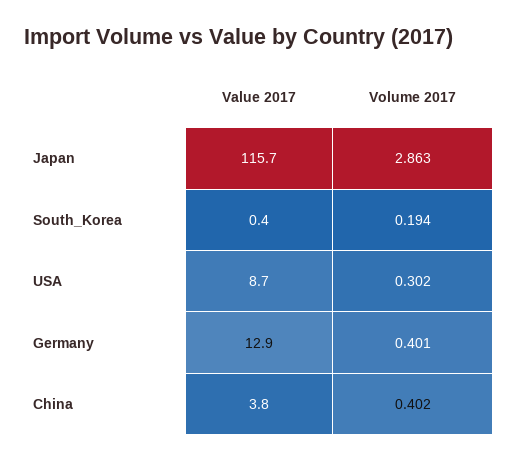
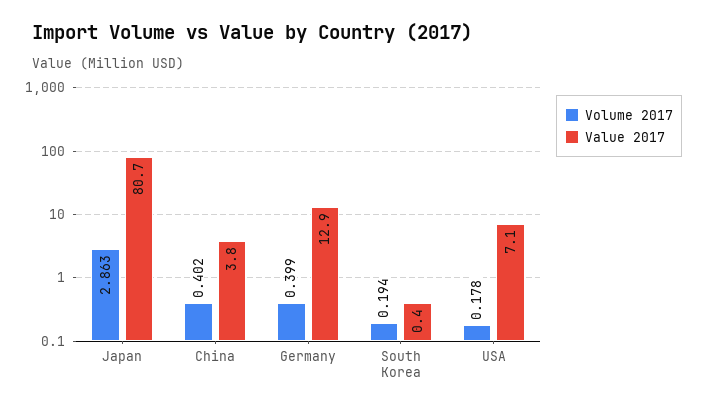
  {
    "Value 2017": {
-     "Japan": 115.7,
+     "Japan": 80.7,
      "South_Korea": 0.4,
-     "USA": 8.7,
+     "USA": 7.1,
      "Germany": 12.9,
      "China": 3.8
    },
    "Volume 2017": {
      "Japan": 2.863,
      "South_Korea": 0.194,
-     "USA": 0.302,
+     "USA": 0.178,
-     "Germany": 0.401,
+     "Germany": 0.399,
      "China": 0.402
    }
  }

